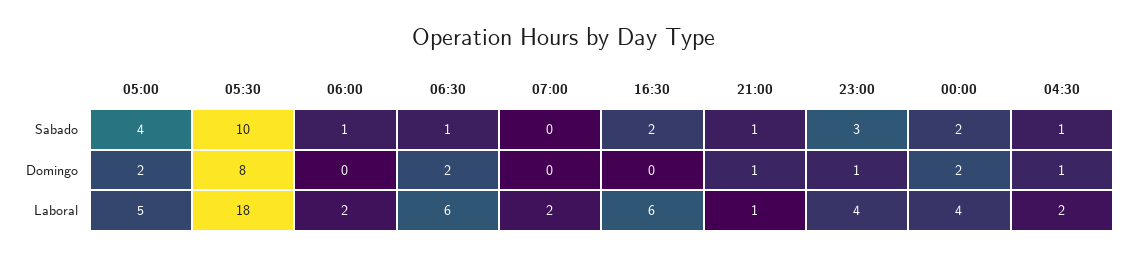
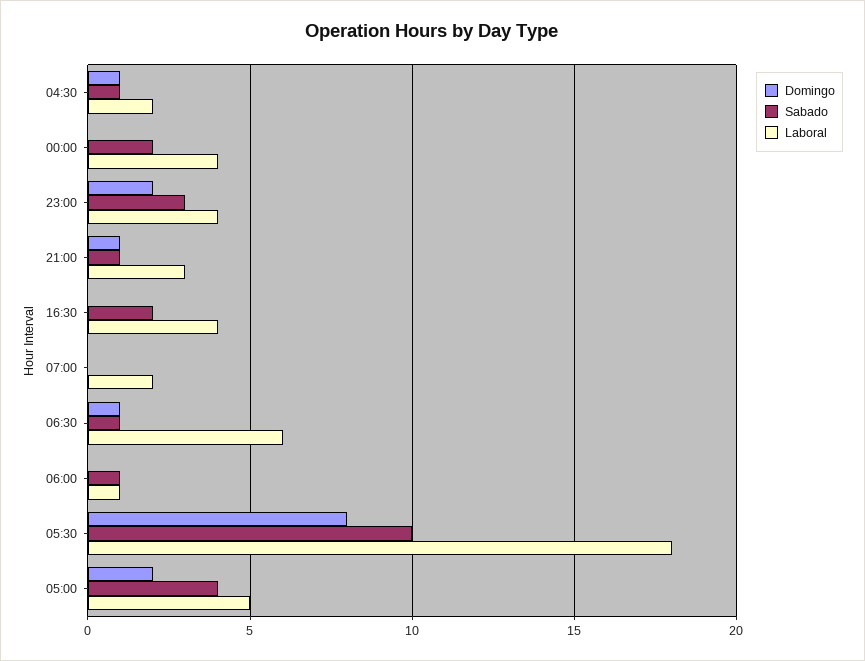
  {
    "Sabado": {
      "05:00": 4,
      "05:30": 10,
      "06:00": 1,
      "06:30": 1,
      "07:00": 0,
      "16:30": 2,
      "21:00": 1,
      "23:00": 3,
      "00:00": 2,
      "04:30": 1
    },
    "Domingo": {
      "05:00": 2,
      "05:30": 8,
      "06:00": 0,
-     "06:30": 2,
+     "06:30": 1,
      "07:00": 0,
      "16:30": 0,
      "21:00": 1,
-     "23:00": 1,
+     "23:00": 2,
-     "00:00": 2,
+     "00:00": 0,
      "04:30": 1
    },
    "Laboral": {
      "05:00": 5,
      "05:30": 18,
-     "06:00": 2,
+     "06:00": 1,
      "06:30": 6,
      "07:00": 2,
-     "16:30": 6,
+     "16:30": 4,
-     "21:00": 1,
+     "21:00": 3,
      "23:00": 4,
      "00:00": 4,
      "04:30": 2
    }
  }

